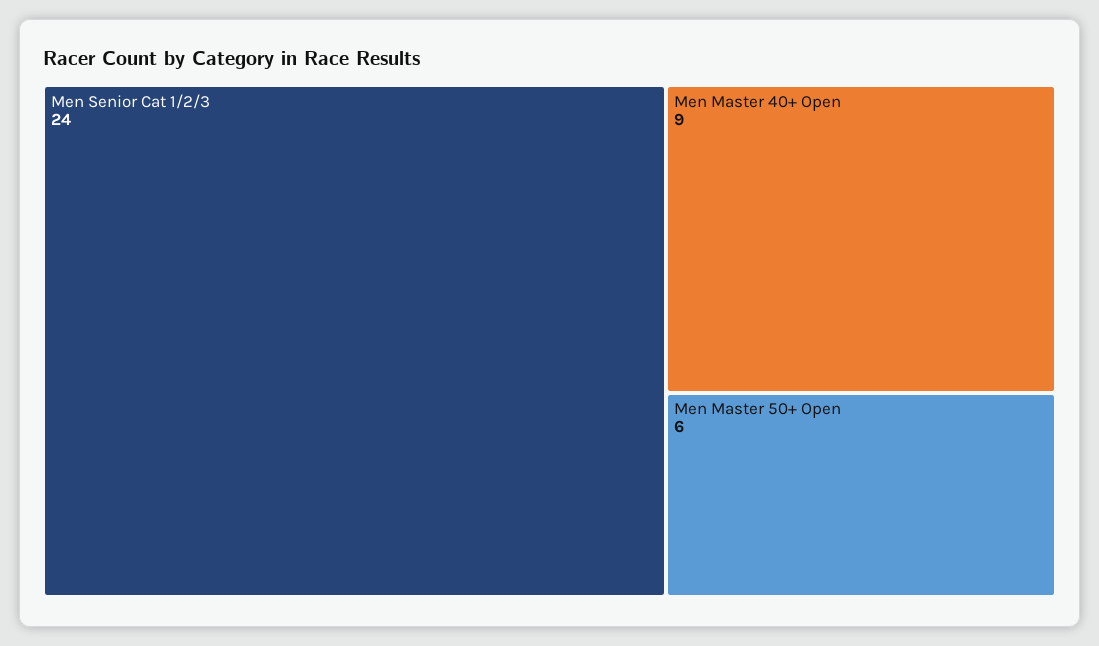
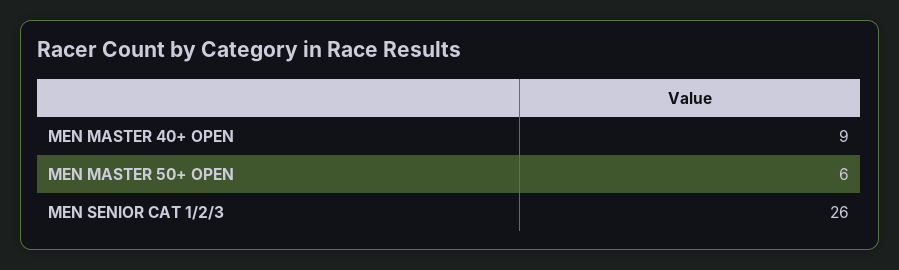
  {
-   "Men Senior Cat 1/2/3": 24,
+   "Men Senior Cat 1/2/3": 26,
    "Men Master 40+ Open": 9,
    "Men Master 50+ Open": 6
  }

